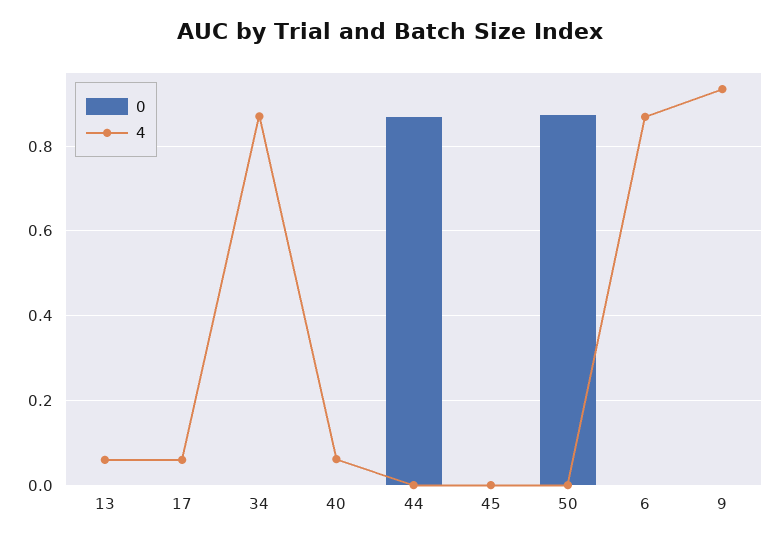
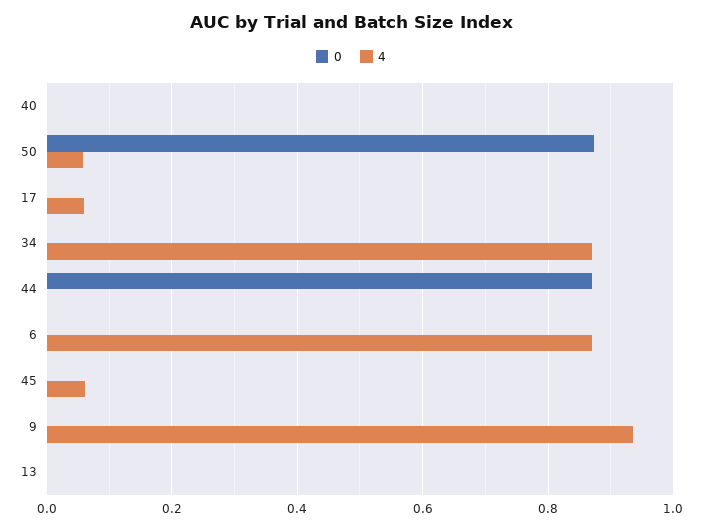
  {
    "0": {
      "13": 0,
      "17": 0,
      "34": 0,
      "40": 0,
      "44": 0.86,
      "45": 0,
      "50": 0.88,
      "6": 0,
      "9": 0
    },
    "4": {
-     "13": 0.06,
+     "13": 0,
      "17": 0.06,
      "34": 0.88,
-     "40": 0.06,
+     "40": 0,
      "44": 0,
-     "45": 0,
+     "45": 0.06,
-     "50": 0,
+     "50": 0.06,
      "6": 0.86,
      "9": 0.94
    }
  }

